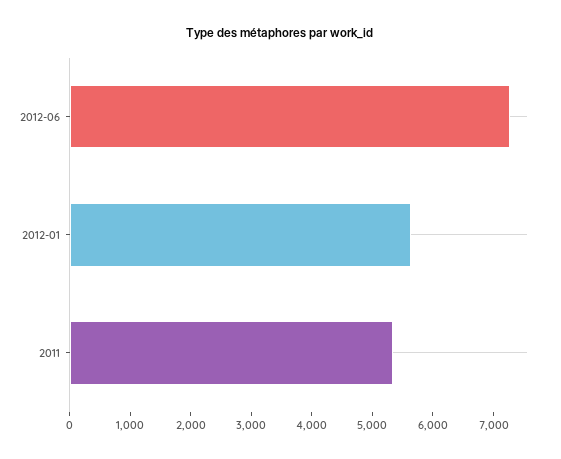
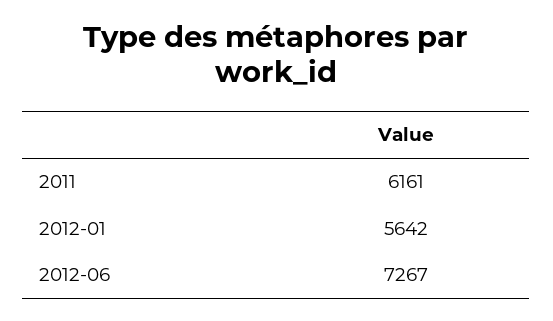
  {
    "2012-06": 7267,
    "2012-01": 5642,
-   "2011": 5400
+   "2011": 6161
  }

